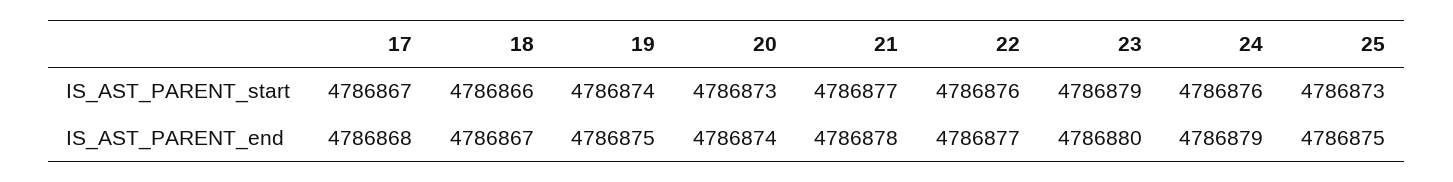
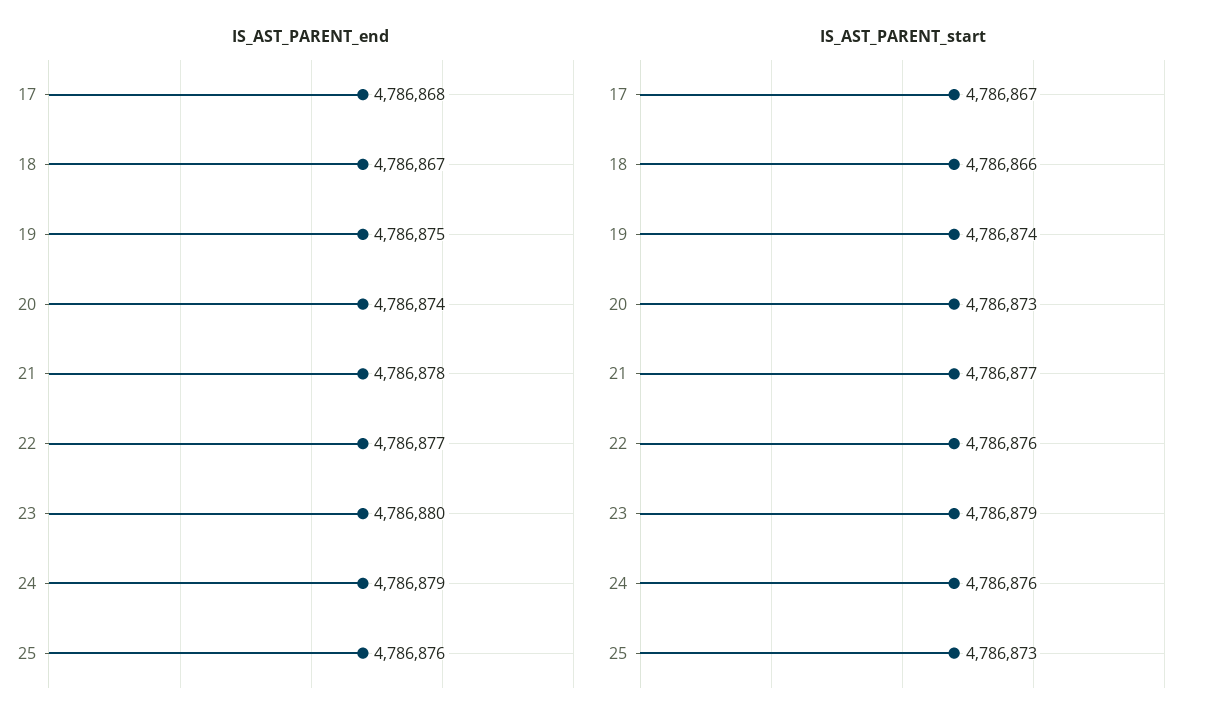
  {
    "IS_AST_PARENT_start": {
      "17": 4786867,
      "18": 4786866,
      "19": 4786874,
      "20": 4786873,
      "21": 4786877,
      "22": 4786876,
      "23": 4786879,
      "24": 4786876,
      "25": 4786873
    },
    "IS_AST_PARENT_end": {
      "17": 4786868,
      "18": 4786867,
      "19": 4786875,
      "20": 4786874,
      "21": 4786878,
      "22": 4786877,
      "23": 4786880,
      "24": 4786879,
-     "25": 4786875
+     "25": 4786876
    }
  }

